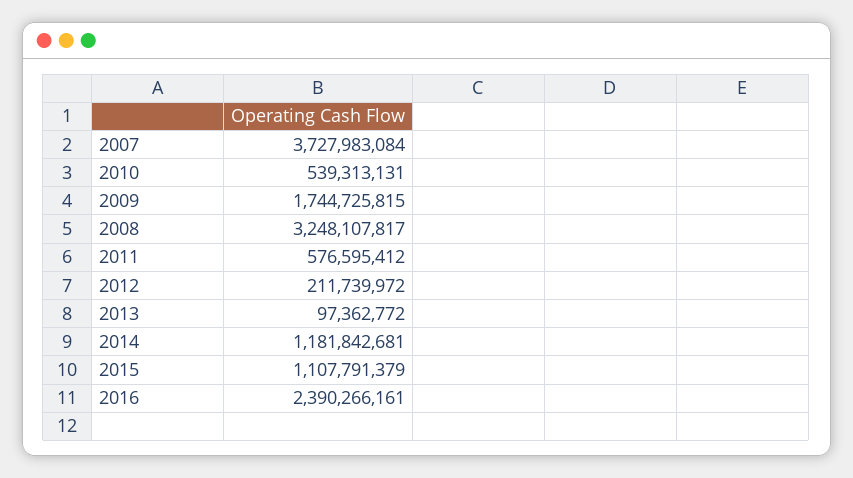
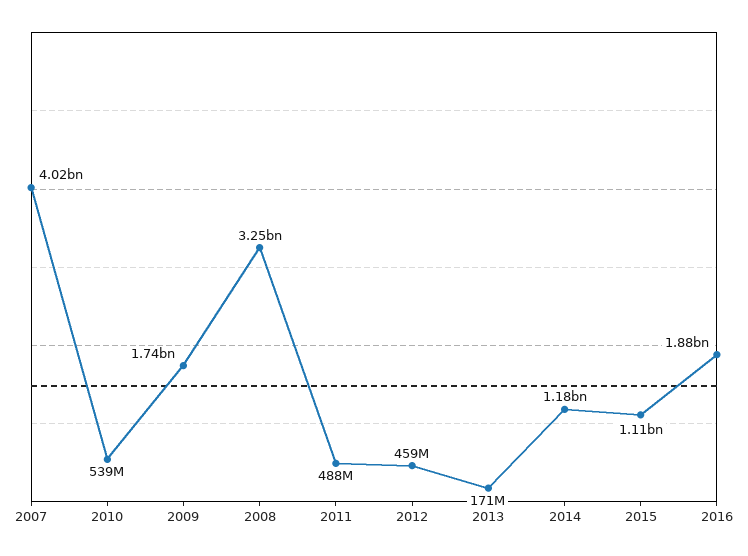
  {
-   "2007": 3727983084,
+   "2007": 4020000000,
    "2010": 539313131,
    "2009": 1744725815,
    "2008": 3248107817,
-   "2011": 576595412,
+   "2011": 488000000,
-   "2012": 211739972,
+   "2012": 459000000,
-   "2013": 97362772,
+   "2013": 171000000,
    "2014": 1181842681,
    "2015": 1107791379,
-   "2016": 2390266161
+   "2016": 1880000000
  }

